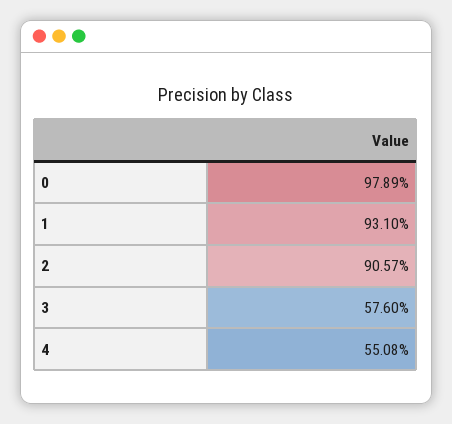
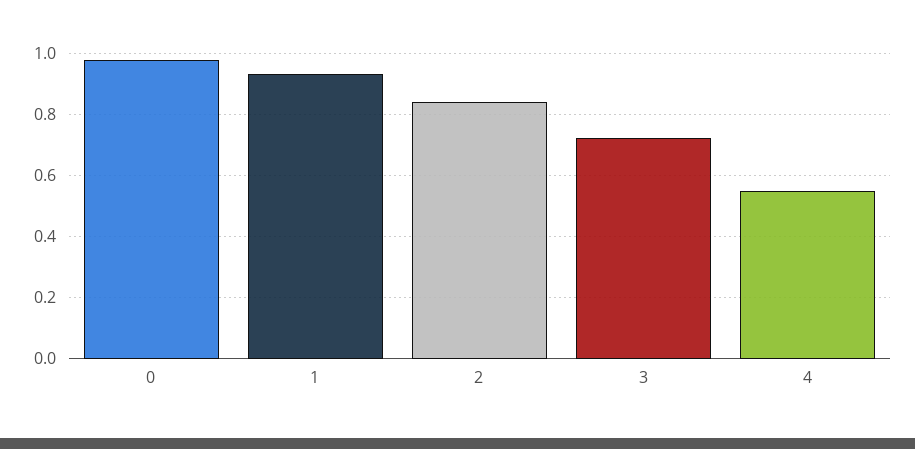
  {
    "0": 0.9789,
    "1": 0.931,
-   "2": 0.9057,
+   "2": 0.84,
-   "3": 0.576,
+   "3": 0.72,
    "4": 0.5508
  }

